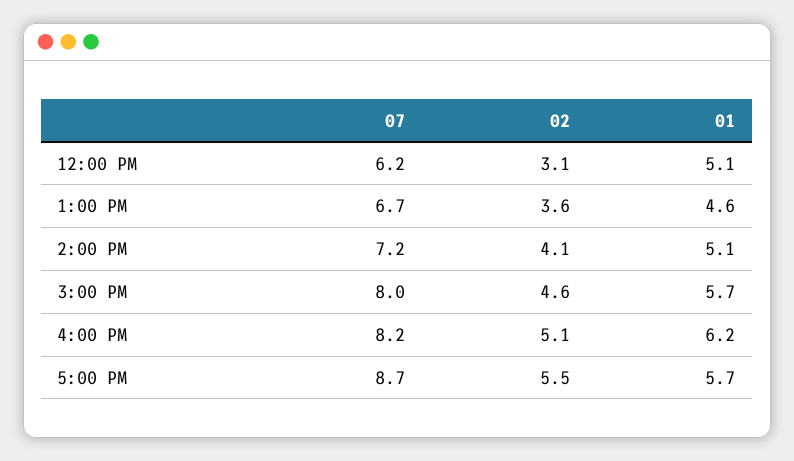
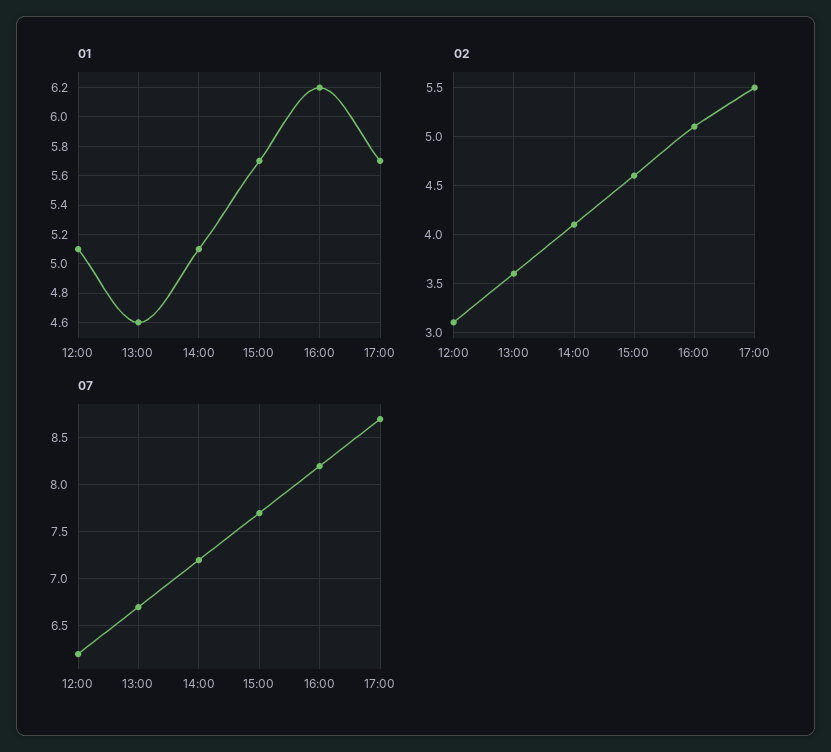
  {
    "07": {
      "12:00 PM": 6.2,
      "1:00 PM": 6.7,
      "2:00 PM": 7.2,
-     "3:00 PM": 8,
+     "3:00 PM": 7.7,
      "4:00 PM": 8.2,
      "5:00 PM": 8.7
    },
    "02": {
      "12:00 PM": 3.1,
      "1:00 PM": 3.6,
      "2:00 PM": 4.1,
      "3:00 PM": 4.6,
      "4:00 PM": 5.1,
      "5:00 PM": 5.5
    },
    "01": {
      "12:00 PM": 5.1,
      "1:00 PM": 4.6,
      "2:00 PM": 5.1,
      "3:00 PM": 5.7,
      "4:00 PM": 6.2,
      "5:00 PM": 5.7
    }
  }

